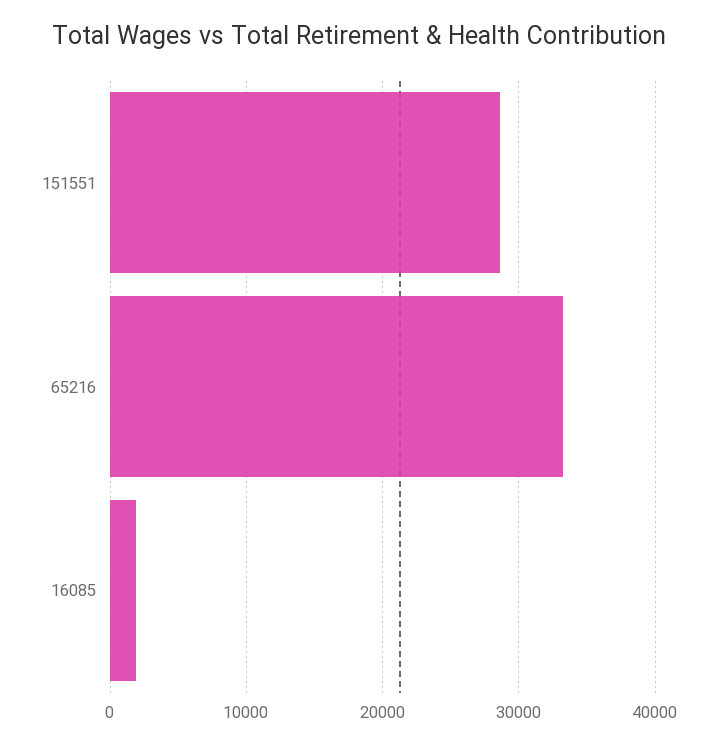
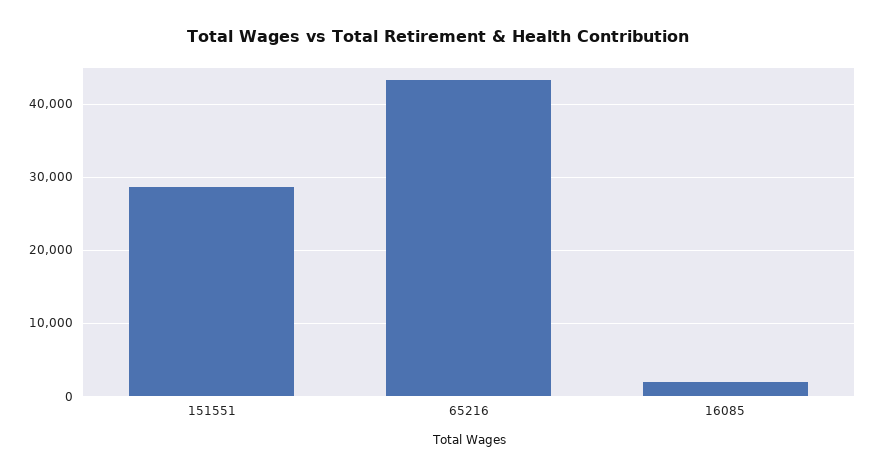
  {
    "151551": 29000,
-   "65216": 33000,
+   "65216": 43000,
    "16085": 2000
  }

